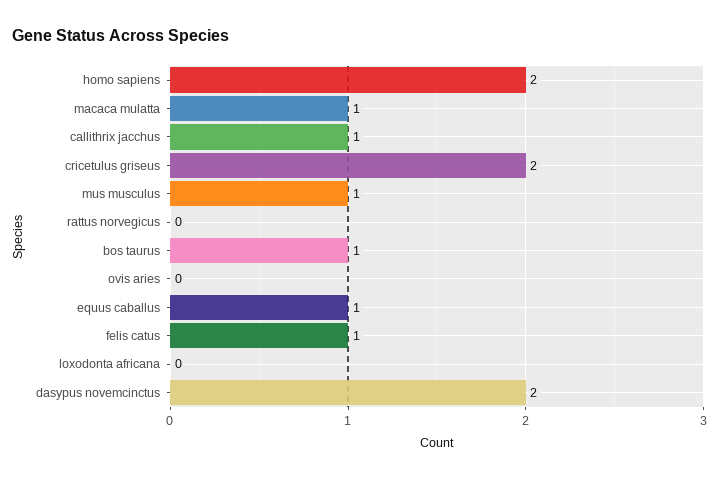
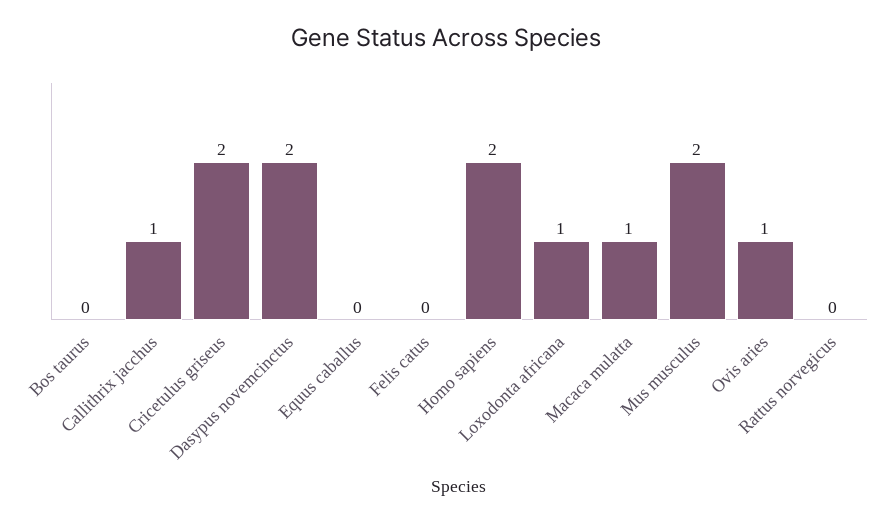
  {
    "homo sapiens": 2,
    "macaca mulatta": 1,
    "callithrix jacchus": 1,
    "cricetulus griseus": 2,
-   "mus musculus": 1,
+   "mus musculus": 2,
    "rattus norvegicus": 0,
-   "bos taurus": 1,
+   "bos taurus": 0,
-   "ovis aries": 0,
+   "ovis aries": 1,
-   "equus caballus": 1,
+   "equus caballus": 0,
-   "felis catus": 1,
+   "felis catus": 0,
-   "loxodonta africana": 0,
+   "loxodonta africana": 1,
    "dasypus novemcinctus": 2
  }

